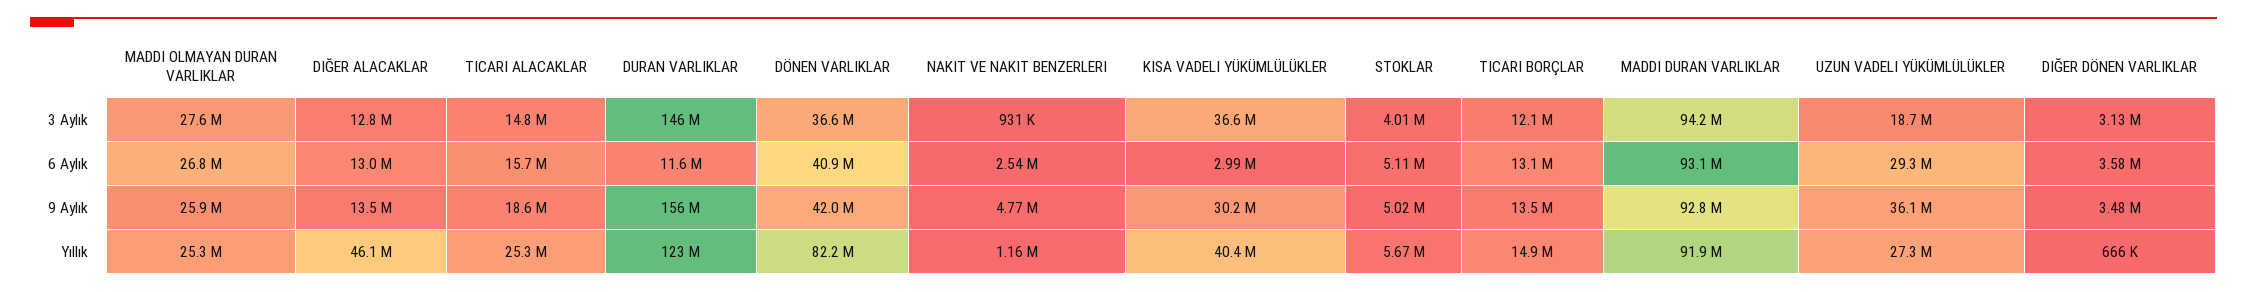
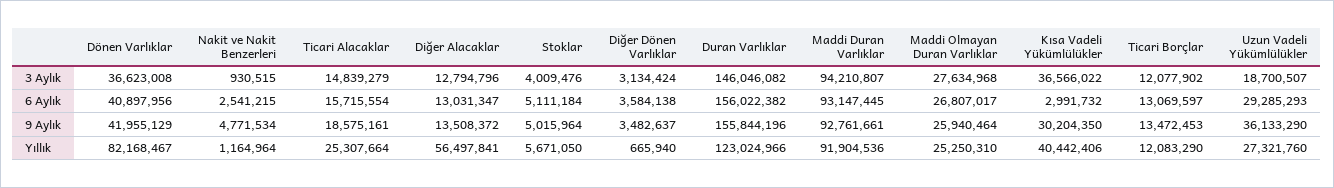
  {
    "MADDI OLMAYAN DURAN VARLIKLAR": {
      "3 Aylık": 27634968,
      "6 Aylık": 26807017,
      "9 Aylık": 25940464,
      "Yıllık": 25250310
    },
    "DIĞER ALACAKLAR": {
      "3 Aylık": 12794796,
      "6 Aylık": 13031347,
      "9 Aylık": 13508372,
-     "Yıllık": 46100000
+     "Yıllık": 56497841
    },
    "TICARI ALACAKLAR": {
      "3 Aylık": 14839279,
      "6 Aylık": 15715554,
      "9 Aylık": 18575161,
      "Yıllık": 25307664
    },
    "DURAN VARLIKLAR": {
      "3 Aylık": 146046082,
-     "6 Aylık": 11600000,
+     "6 Aylık": 156022382,
      "9 Aylık": 155844196,
      "Yıllık": 123024966
    },
    "DÖNEN VARLIKLAR": {
      "3 Aylık": 36623008,
      "6 Aylık": 40897956,
      "9 Aylık": 41955129,
      "Yıllık": 82168467
    },
    "NAKIT VE NAKIT BENZERLERI": {
      "3 Aylık": 930515,
      "6 Aylık": 2541215,
      "9 Aylık": 4771534,
      "Yıllık": 1164964
    },
    "KISA VADELI YÜKÜMLÜLÜKLER": {
      "3 Aylık": 36566022,
      "6 Aylık": 2991732,
      "9 Aylık": 30204350,
      "Yıllık": 40442406
    },
    "STOKLAR": {
      "3 Aylık": 4009476,
      "6 Aylık": 5111184,
      "9 Aylık": 5015964,
      "Yıllık": 5671050
    },
    "TICARI BORÇLAR": {
      "3 Aylık": 12077902,
      "6 Aylık": 13069597,
      "9 Aylık": 13472453,
-     "Yıllık": 14900000
+     "Yıllık": 12083290
    },
    "MADDI DURAN VARLIKLAR": {
      "3 Aylık": 94210807,
      "6 Aylık": 93147445,
      "9 Aylık": 92761661,
      "Yıllık": 91904536
    },
    "UZUN VADELI YÜKÜMLÜLÜKLER": {
      "3 Aylık": 18700507,
      "6 Aylık": 29285293,
      "9 Aylık": 36133290,
      "Yıllık": 27321760
    },
    "DIĞER DÖNEN VARLIKLAR": {
      "3 Aylık": 3134424,
      "6 Aylık": 3584138,
      "9 Aylık": 3482637,
      "Yıllık": 665940
    }
  }

